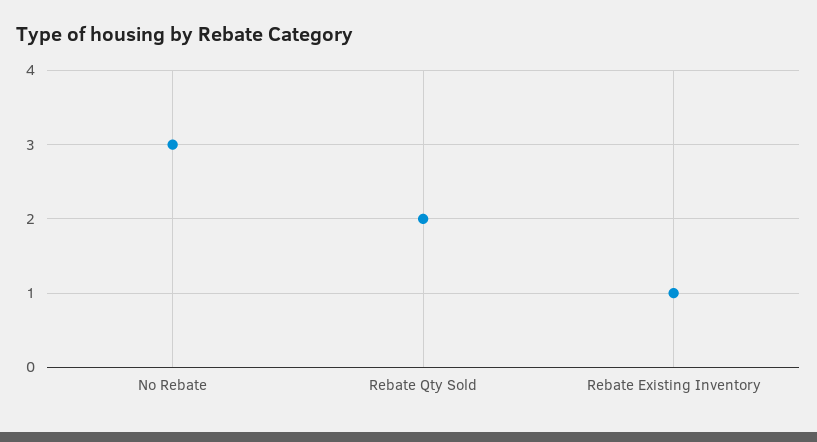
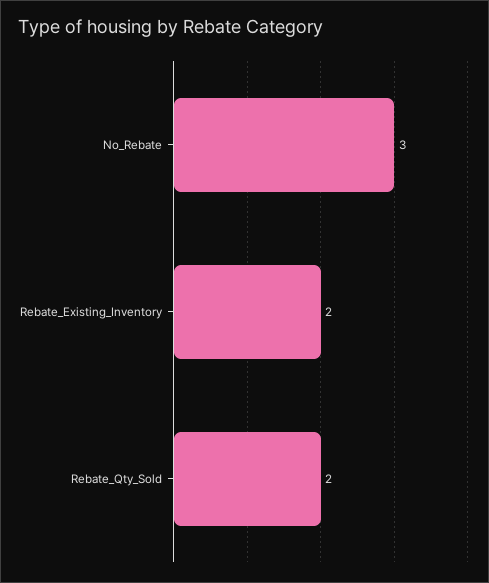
  {
    "No Rebate": 3,
    "Rebate Qty Sold": 2,
-   "Rebate Existing Inventory": 1
+   "Rebate Existing Inventory": 2
  }

